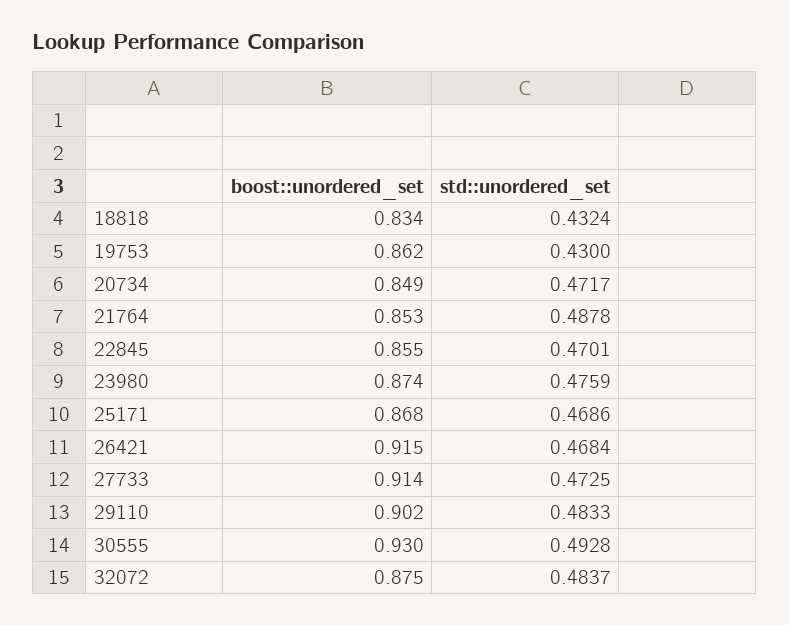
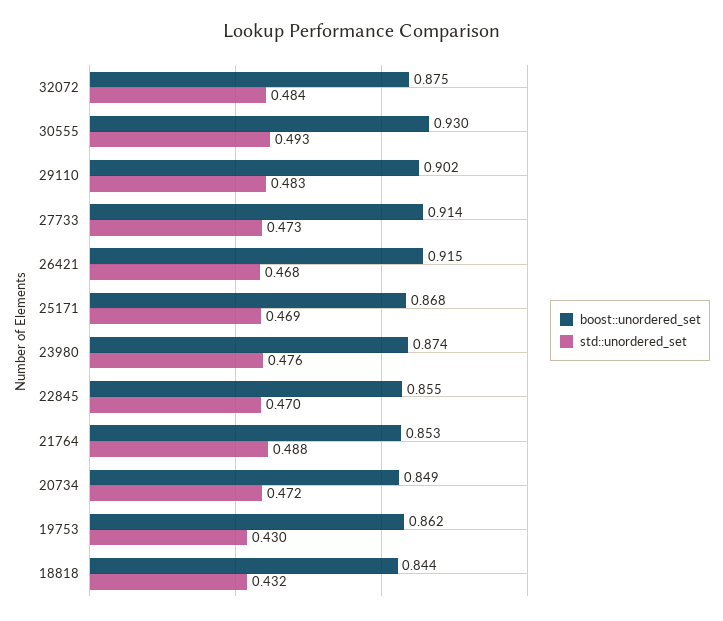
  {
    "boost::unordered_set": {
-     "18818": 0.834,
+     "18818": 0.844,
      "19753": 0.862,
      "20734": 0.849,
      "21764": 0.853,
      "22845": 0.855,
      "23980": 0.874,
      "25171": 0.868,
      "26421": 0.915,
      "27733": 0.914,
      "29110": 0.902,
      "30555": 0.93,
      "32072": 0.875
    },
    "std::unordered_set": {
      "18818": 0.4324,
      "19753": 0.43,
      "20734": 0.4717,
      "21764": 0.4878,
      "22845": 0.4701,
      "23980": 0.4759,
      "25171": 0.4686,
      "26421": 0.4684,
      "27733": 0.4725,
      "29110": 0.4833,
      "30555": 0.4928,
      "32072": 0.4837
    }
  }

